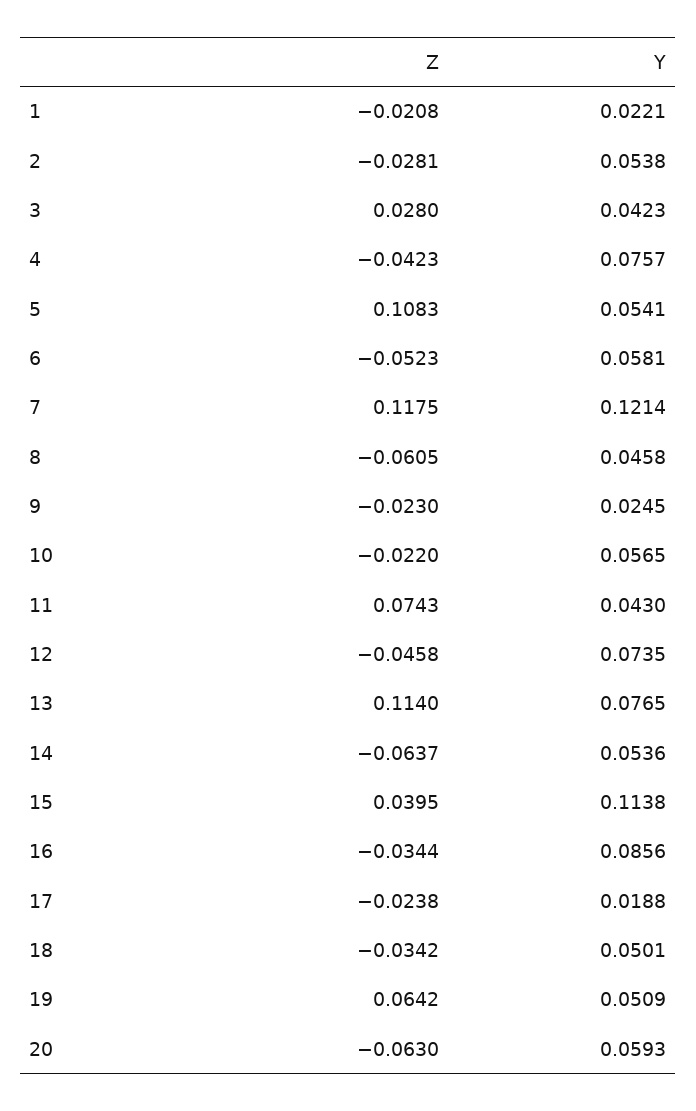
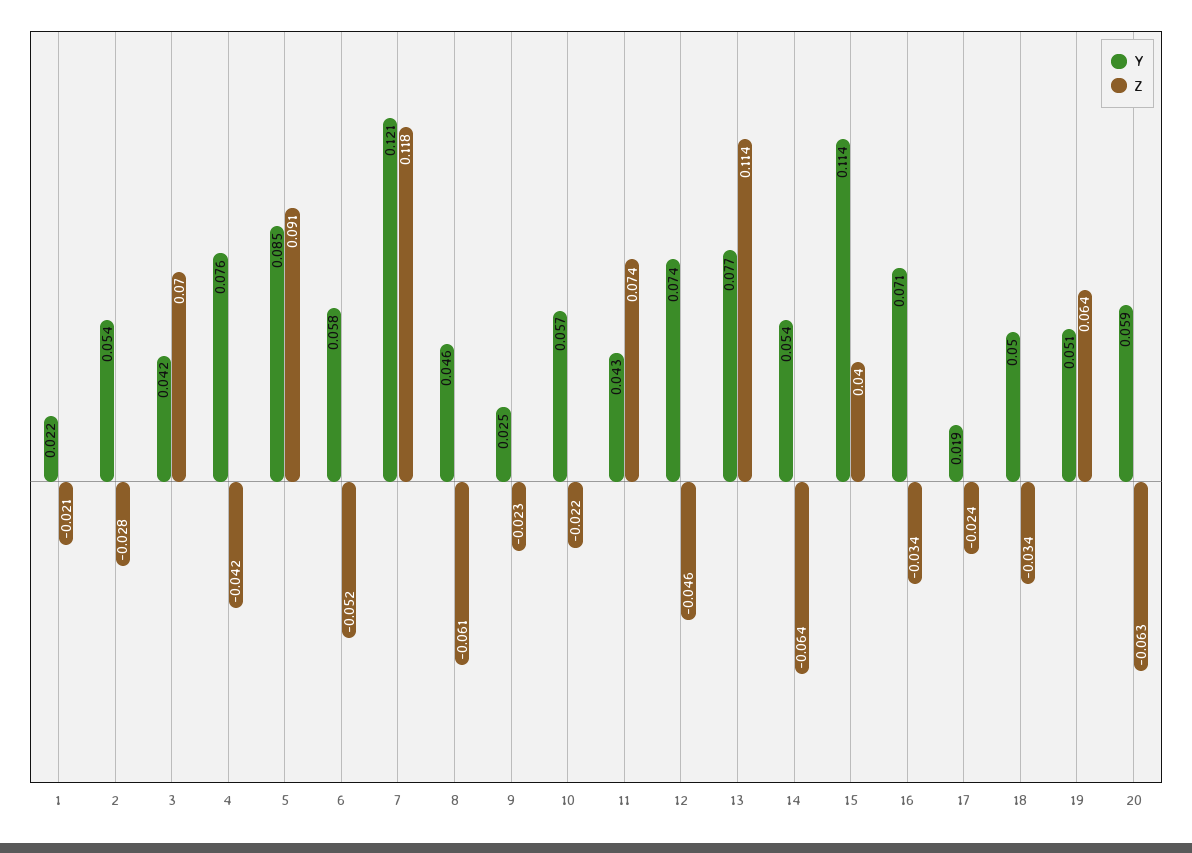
  {
    "Z": {
      "1": -0.0208,
      "2": -0.0281,
-     "3": 0.028,
+     "3": 0.07,
      "4": -0.0423,
-     "5": 0.1083,
+     "5": 0.091,
      "6": -0.0523,
      "7": 0.1175,
      "8": -0.0605,
      "9": -0.023,
      "10": -0.022,
      "11": 0.0743,
      "12": -0.0458,
      "13": 0.114,
      "14": -0.0637,
      "15": 0.0395,
      "16": -0.0344,
      "17": -0.0238,
      "18": -0.0342,
      "19": 0.0642,
      "20": -0.063
    },
    "Y": {
      "1": 0.0221,
      "2": 0.0538,
      "3": 0.0423,
      "4": 0.0757,
-     "5": 0.0541,
+     "5": 0.085,
      "6": 0.0581,
      "7": 0.1214,
      "8": 0.0458,
      "9": 0.0245,
      "10": 0.0565,
      "11": 0.043,
      "12": 0.0735,
      "13": 0.0765,
      "14": 0.0536,
      "15": 0.1138,
-     "16": 0.0856,
+     "16": 0.071,
      "17": 0.0188,
      "18": 0.0501,
      "19": 0.0509,
      "20": 0.0593
    }
  }

